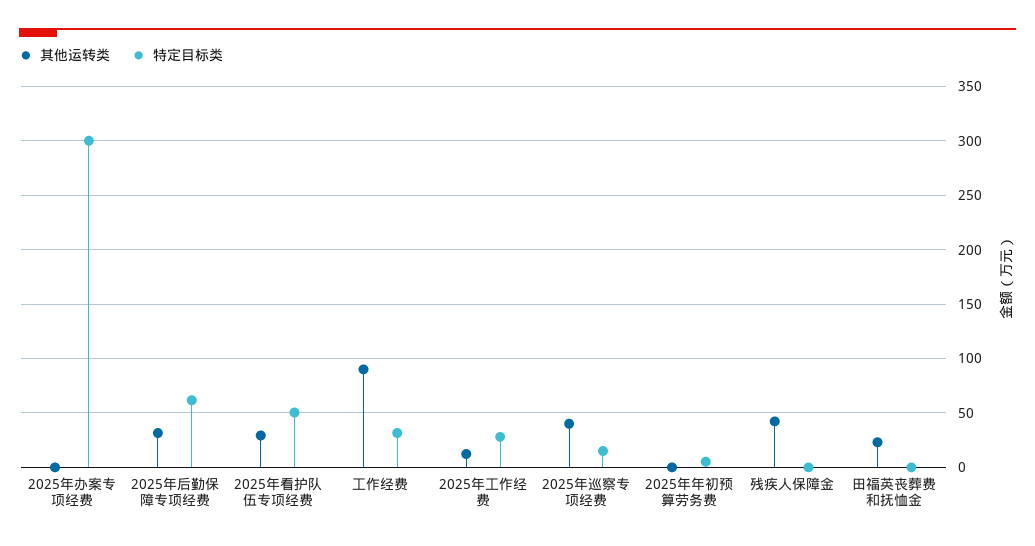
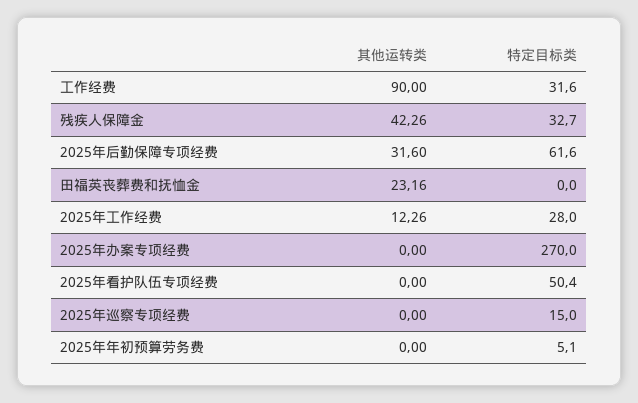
  {
    "其他运转类": {
      "2025年办案专项经费": 0,
      "2025年后勤保障专项经费": 31.6,
-     "2025年看护队伍专项经费": 30,
+     "2025年看护队伍专项经费": 0,
      "工作经费": 90,
      "2025年工作经费": 12.26,
-     "2025年巡察专项经费": 40,
+     "2025年巡察专项经费": 0,
      "2025年年初预算劳务费": 0,
      "残疾人保障金": 42.26,
      "田福英丧葬费和抚恤金": 23.16
    },
    "特定目标类": {
-     "2025年办案专项经费": 300,
+     "2025年办案专项经费": 270,
      "2025年后勤保障专项经费": 61.6,
      "2025年看护队伍专项经费": 50.4,
      "工作经费": 31.6,
      "2025年工作经费": 28,
      "2025年巡察专项经费": 15,
      "2025年年初预算劳务费": 5.1,
-     "残疾人保障金": 0,
+     "残疾人保障金": 32.7,
      "田福英丧葬费和抚恤金": 0
    }
  }

